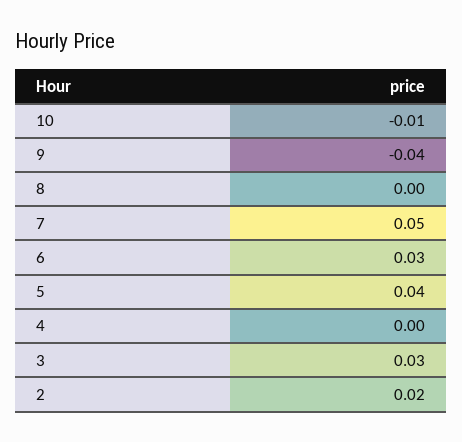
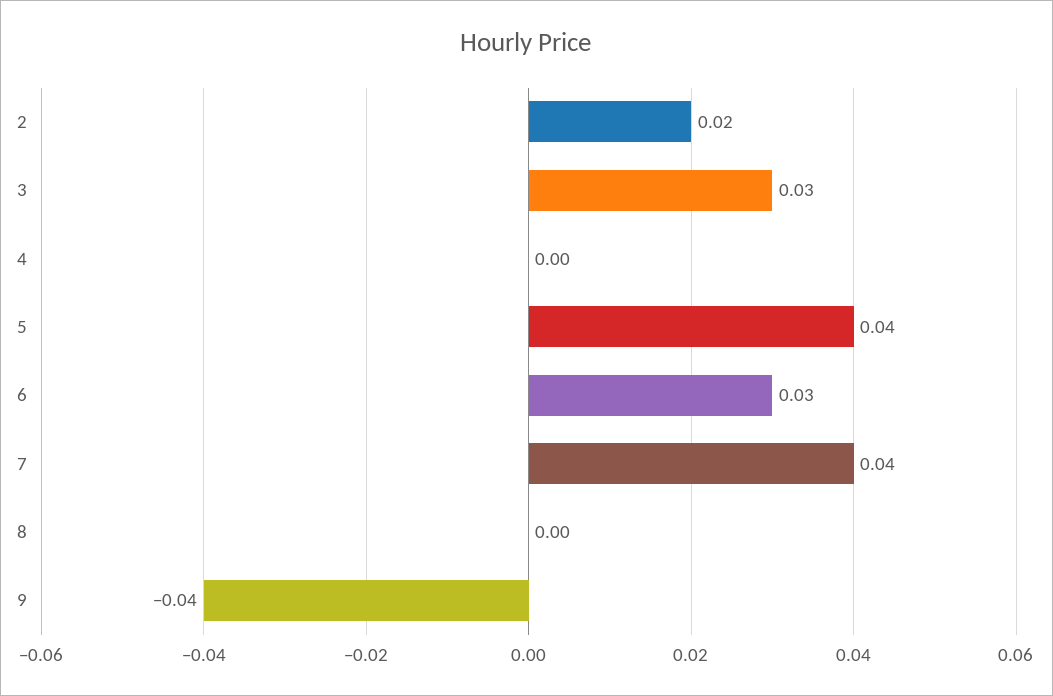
  {
-   "10": -0.01,
    "9": -0.04,
    "8": 0,
-   "7": 0.05,
+   "7": 0.04,
    "6": 0.03,
    "5": 0.04,
    "4": 0,
    "3": 0.03,
    "2": 0.02
  }

